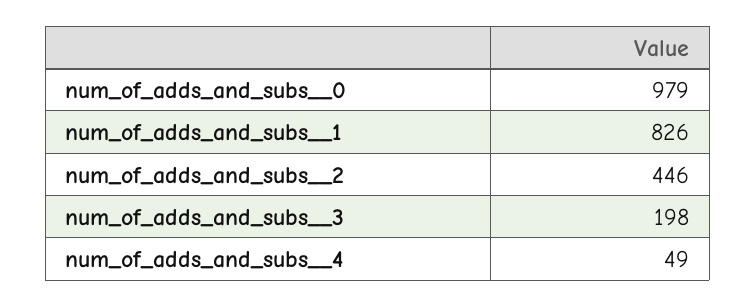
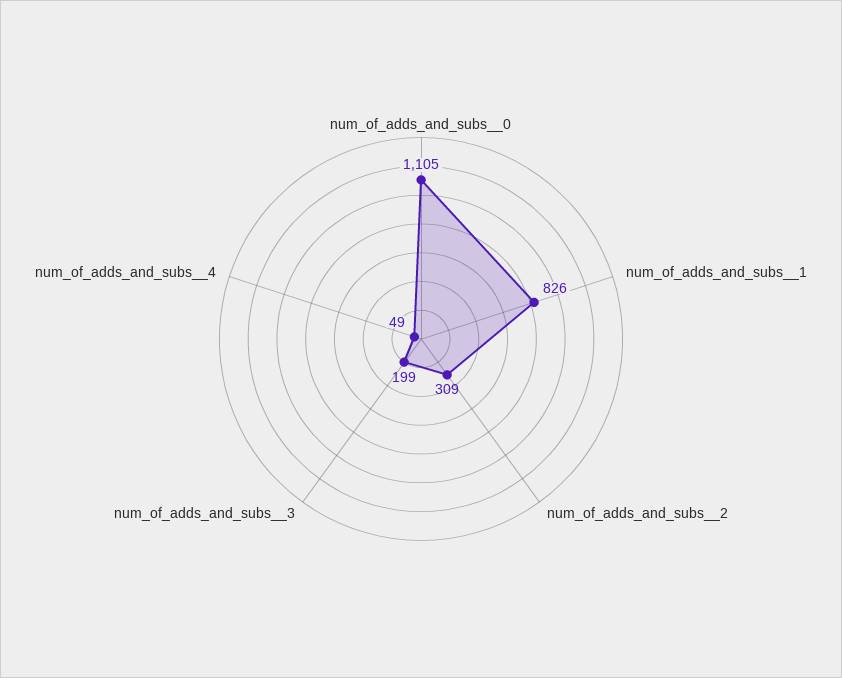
  {
-   "num_of_adds_and_subs__0": 979,
+   "num_of_adds_and_subs__0": 1105,
    "num_of_adds_and_subs__1": 826,
-   "num_of_adds_and_subs__2": 446,
+   "num_of_adds_and_subs__2": 309,
-   "num_of_adds_and_subs__3": 198,
+   "num_of_adds_and_subs__3": 199,
    "num_of_adds_and_subs__4": 49
  }

